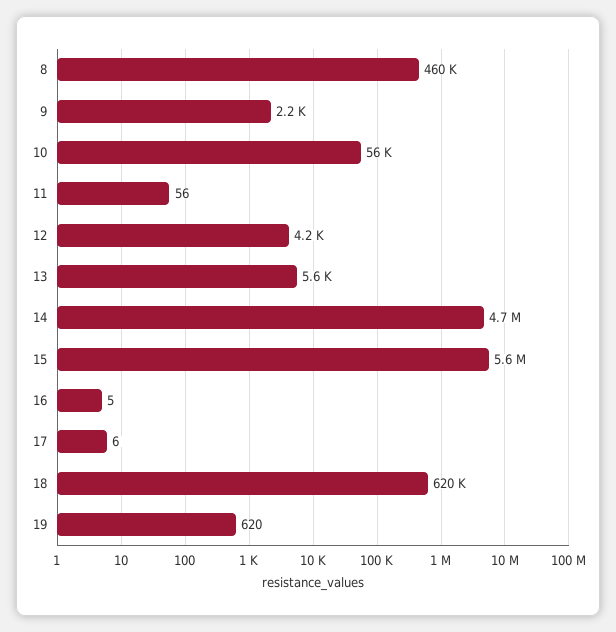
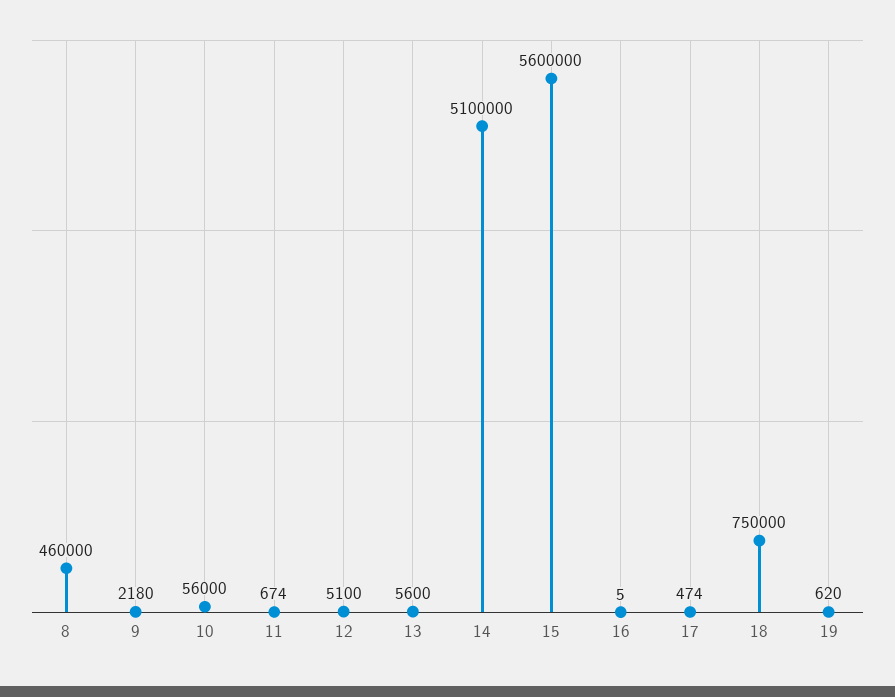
  {
    "8": 460000,
    "9": 2180,
    "10": 56000,
-   "11": 56,
+   "11": 674,
-   "12": 4200,
+   "12": 5100,
    "13": 5600,
-   "14": 4700000,
+   "14": 5100000,
    "15": 5600000,
    "16": 5,
-   "17": 6,
+   "17": 474,
-   "18": 620000,
+   "18": 750000,
    "19": 620
  }

